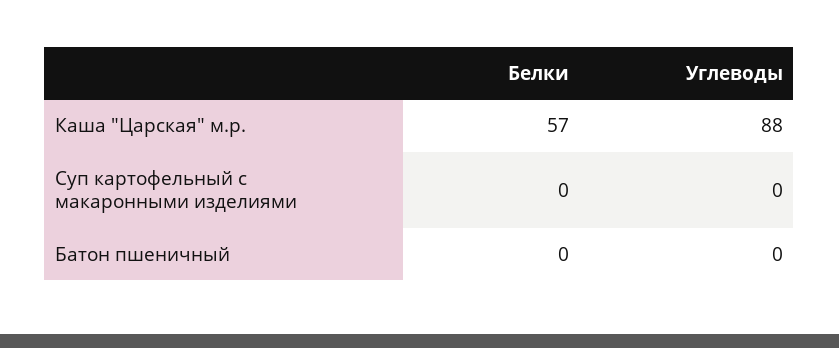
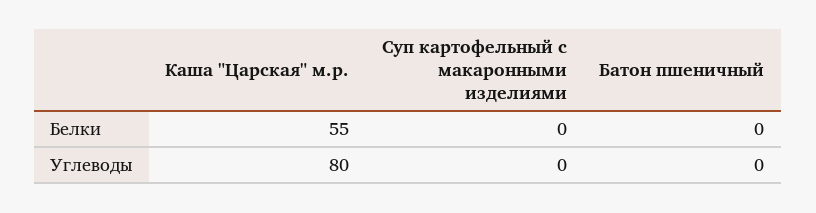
  {
    "Белки": {
-     "Каша \"Царская\" м.р.": 57,
+     "Каша \"Царская\" м.р.": 55,
      "Суп картофельный с макаронными изделиями": 0,
      "Батон пшеничный": 0
    },
    "Углеводы": {
-     "Каша \"Царская\" м.р.": 88,
+     "Каша \"Царская\" м.р.": 80,
      "Суп картофельный с макаронными изделиями": 0,
      "Батон пшеничный": 0
    }
  }

